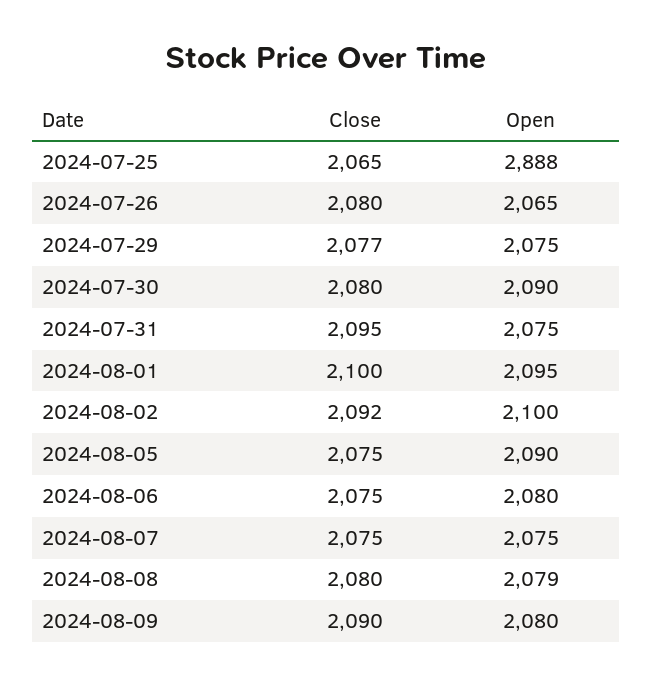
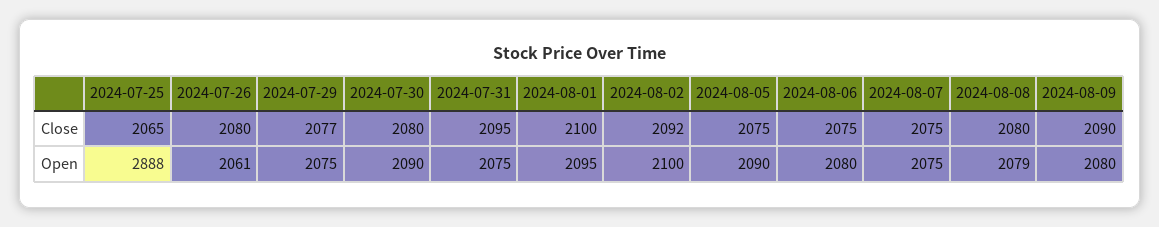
  {
    "Close": {
      "2024-07-25": 2065,
      "2024-07-26": 2080,
      "2024-07-29": 2077,
      "2024-07-30": 2080,
      "2024-07-31": 2095,
      "2024-08-01": 2100,
      "2024-08-02": 2092,
      "2024-08-05": 2075,
      "2024-08-06": 2075,
      "2024-08-07": 2075,
      "2024-08-08": 2080,
      "2024-08-09": 2090
    },
    "Open": {
      "2024-07-25": 2888,
-     "2024-07-26": 2065,
+     "2024-07-26": 2061,
      "2024-07-29": 2075,
      "2024-07-30": 2090,
      "2024-07-31": 2075,
      "2024-08-01": 2095,
      "2024-08-02": 2100,
      "2024-08-05": 2090,
      "2024-08-06": 2080,
      "2024-08-07": 2075,
      "2024-08-08": 2079,
      "2024-08-09": 2080
    }
  }

